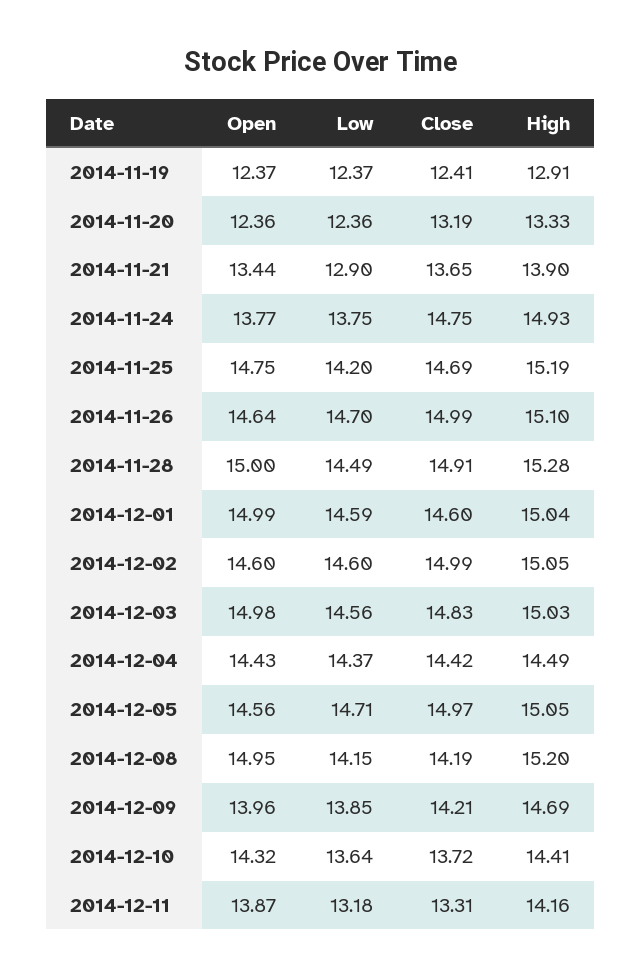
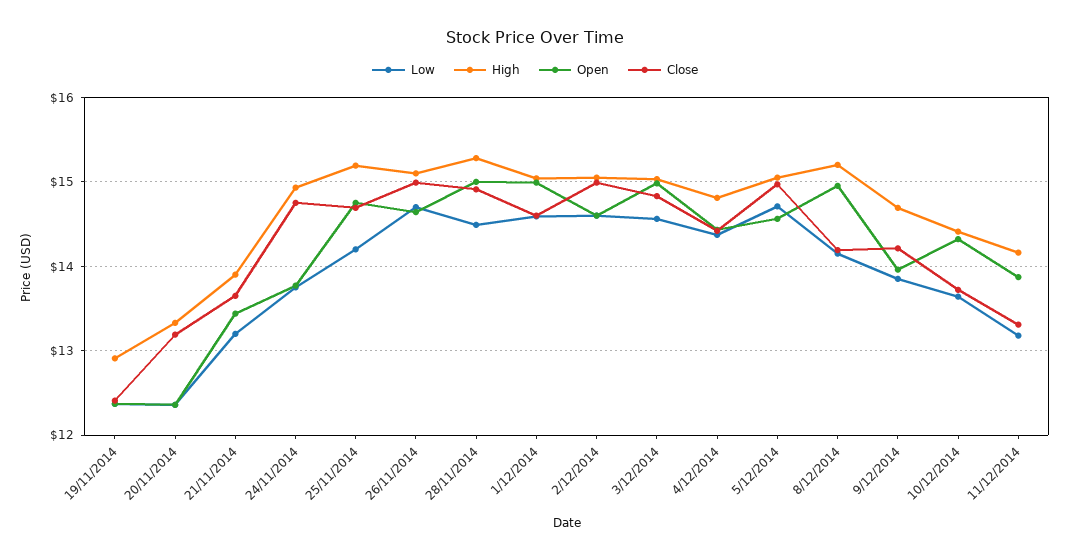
  {
    "Open": {
      "2014-11-19": 12.37,
      "2014-11-20": 12.36,
      "2014-11-21": 13.44,
      "2014-11-24": 13.77,
      "2014-11-25": 14.75,
      "2014-11-26": 14.64,
      "2014-11-28": 15,
      "2014-12-01": 14.99,
      "2014-12-02": 14.6,
      "2014-12-03": 14.98,
      "2014-12-04": 14.43,
      "2014-12-05": 14.56,
      "2014-12-08": 14.95,
      "2014-12-09": 13.96,
      "2014-12-10": 14.32,
      "2014-12-11": 13.87
    },
    "Low": {
      "2014-11-19": 12.37,
      "2014-11-20": 12.36,
-     "2014-11-21": 12.9,
+     "2014-11-21": 13.2,
      "2014-11-24": 13.75,
      "2014-11-25": 14.2,
      "2014-11-26": 14.7,
      "2014-11-28": 14.49,
      "2014-12-01": 14.59,
      "2014-12-02": 14.6,
      "2014-12-03": 14.56,
      "2014-12-04": 14.37,
      "2014-12-05": 14.71,
      "2014-12-08": 14.15,
      "2014-12-09": 13.85,
      "2014-12-10": 13.64,
      "2014-12-11": 13.18
    },
    "Close": {
      "2014-11-19": 12.41,
      "2014-11-20": 13.19,
      "2014-11-21": 13.65,
      "2014-11-24": 14.75,
      "2014-11-25": 14.69,
      "2014-11-26": 14.99,
      "2014-11-28": 14.91,
      "2014-12-01": 14.6,
      "2014-12-02": 14.99,
      "2014-12-03": 14.83,
      "2014-12-04": 14.42,
      "2014-12-05": 14.97,
      "2014-12-08": 14.19,
      "2014-12-09": 14.21,
      "2014-12-10": 13.72,
      "2014-12-11": 13.31
    },
    "High": {
      "2014-11-19": 12.91,
      "2014-11-20": 13.33,
      "2014-11-21": 13.9,
      "2014-11-24": 14.93,
      "2014-11-25": 15.19,
      "2014-11-26": 15.1,
      "2014-11-28": 15.28,
      "2014-12-01": 15.04,
      "2014-12-02": 15.05,
      "2014-12-03": 15.03,
-     "2014-12-04": 14.49,
+     "2014-12-04": 14.8,
      "2014-12-05": 15.05,
      "2014-12-08": 15.2,
      "2014-12-09": 14.69,
      "2014-12-10": 14.41,
      "2014-12-11": 14.16
    }
  }

